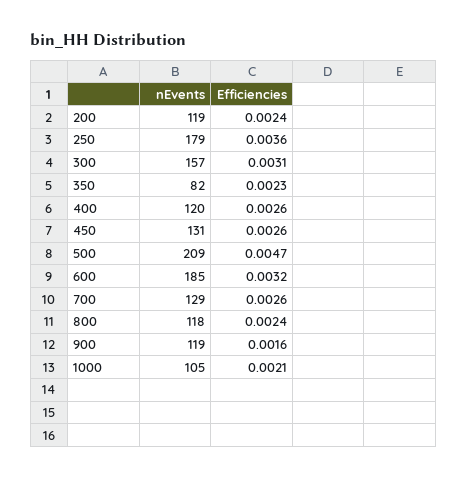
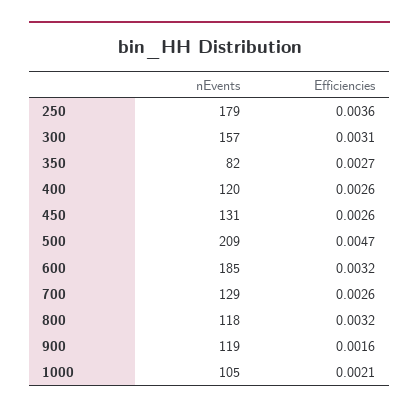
  {
    "nEvents": {
-     "200": 119,
      "250": 179,
      "300": 157,
      "350": 82,
      "400": 120,
      "450": 131,
      "500": 209,
      "600": 185,
      "700": 129,
      "800": 118,
      "900": 119,
      "1000": 105
    },
    "Efficiencies": {
-     "200": 0.0024,
      "250": 0.0036,
      "300": 0.0031,
-     "350": 0.0023,
+     "350": 0.0027,
      "400": 0.0026,
      "450": 0.0026,
      "500": 0.0047,
      "600": 0.0032,
      "700": 0.0026,
-     "800": 0.0024,
+     "800": 0.0032,
      "900": 0.0016,
      "1000": 0.0021
    }
  }

